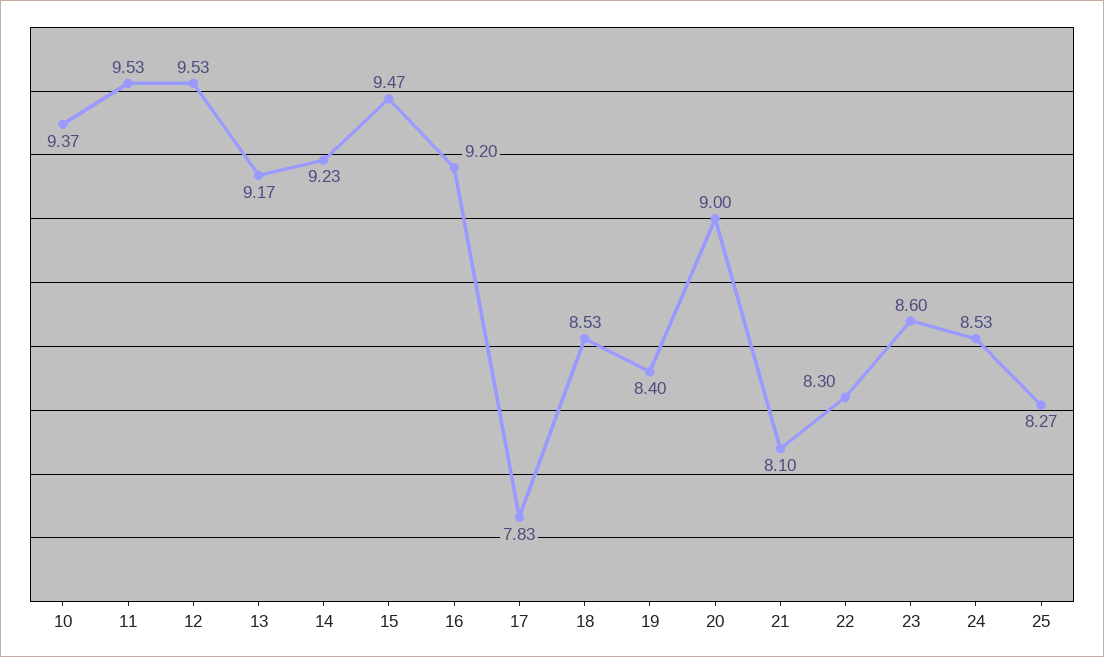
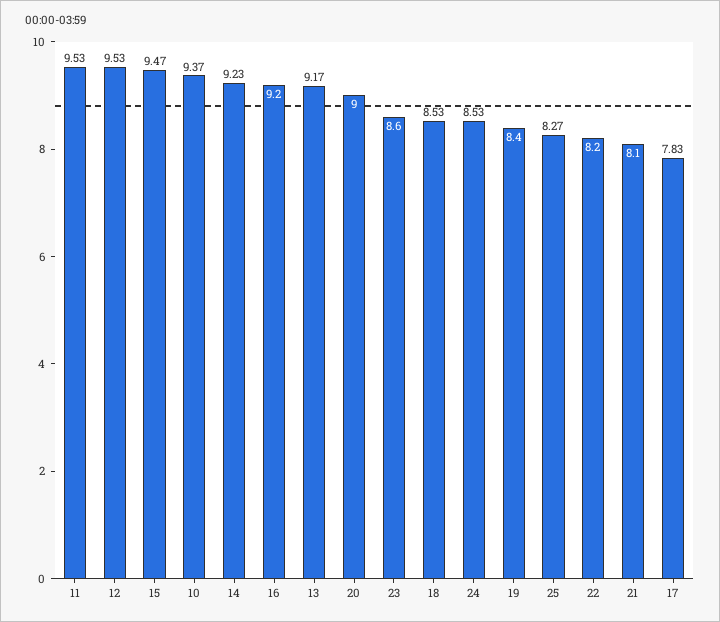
  {
    "10": 9.37,
    "11": 9.53,
    "12": 9.53,
    "13": 9.17,
    "14": 9.23,
    "15": 9.47,
    "16": 9.2,
    "17": 7.83,
    "18": 8.53,
    "19": 8.4,
    "20": 9,
    "21": 8.1,
-   "22": 8.3,
+   "22": 8.2,
    "23": 8.6,
    "24": 8.53,
    "25": 8.27
  }

